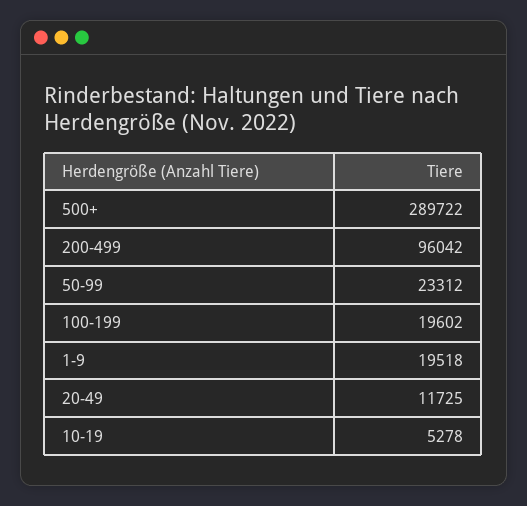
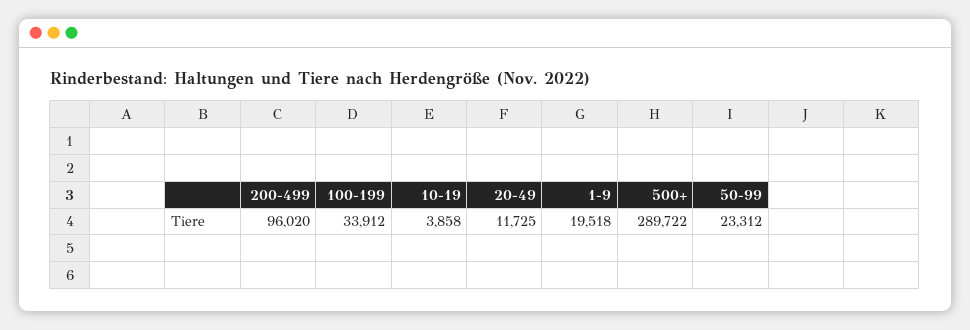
  {
    "500+": 289722,
-   "200-499": 96042,
+   "200-499": 96020,
    "50-99": 23312,
-   "100-199": 19602,
+   "100-199": 33912,
    "1-9": 19518,
    "20-49": 11725,
-   "10-19": 5278
+   "10-19": 3858
  }

